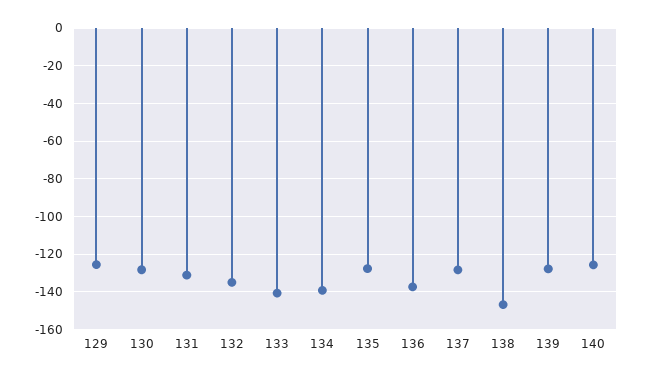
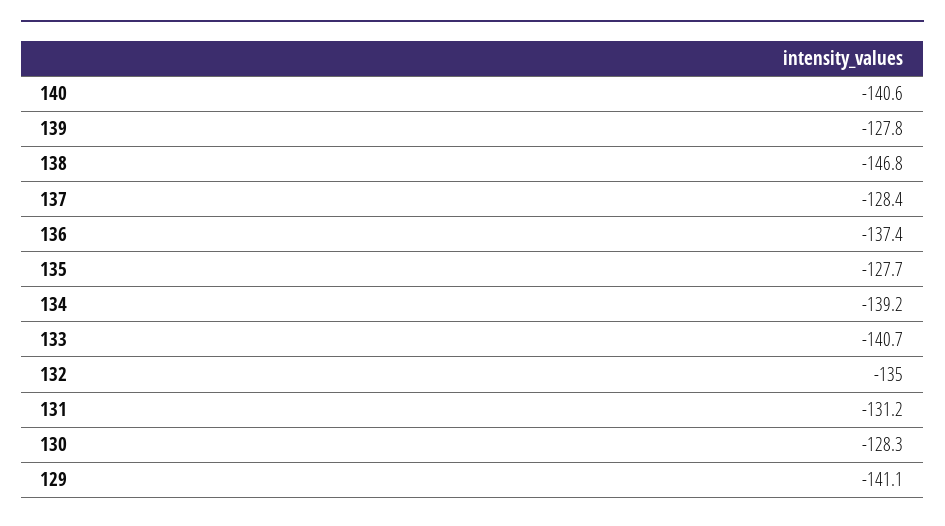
  {
-   "129": -125,
+   "129": -141.1,
    "130": -128.3,
    "131": -131.2,
    "132": -135,
    "133": -140.7,
    "134": -139.2,
    "135": -127.7,
    "136": -137.4,
    "137": -128.4,
    "138": -146.8,
    "139": -127.8,
-   "140": -125
+   "140": -140.6
  }

